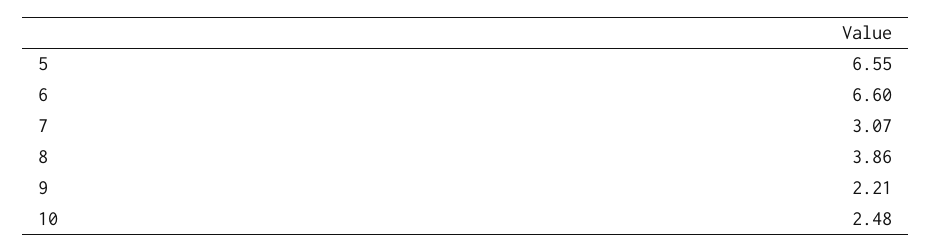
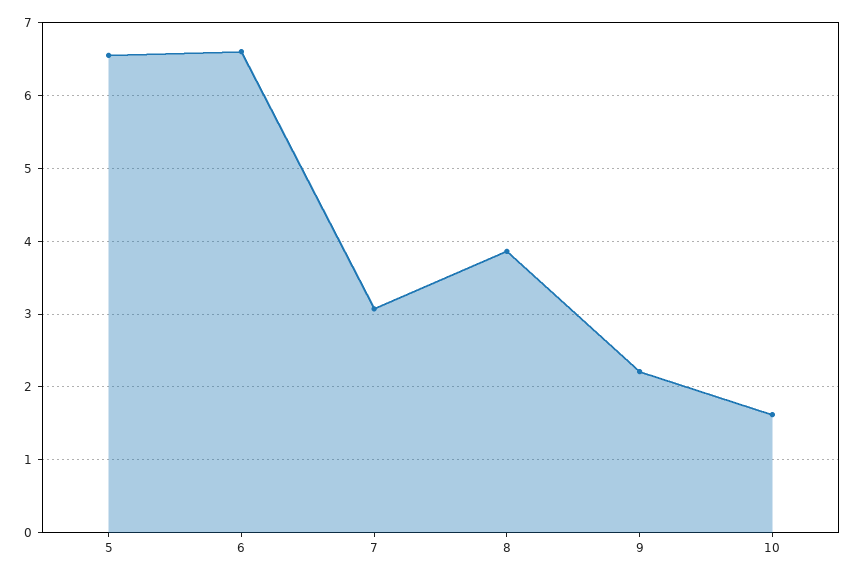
  {
    "5": 6.55,
    "6": 6.6,
    "7": 3.07,
    "8": 3.86,
    "9": 2.21,
-   "10": 2.48
+   "10": 1.6
  }

